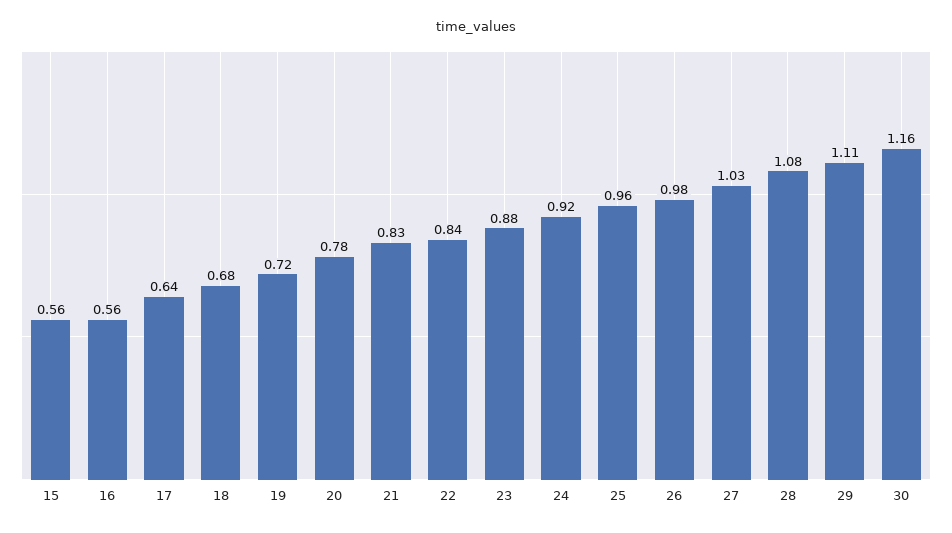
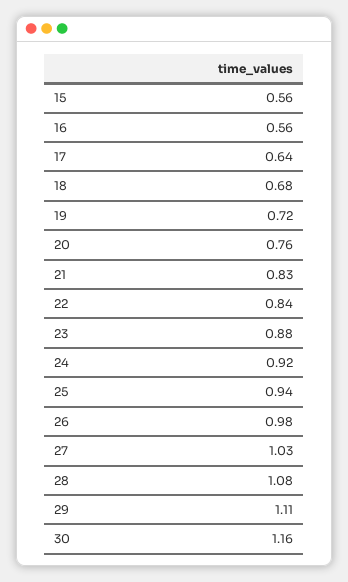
  {
    "15": 0.56,
    "16": 0.56,
    "17": 0.64,
    "18": 0.68,
    "19": 0.72,
-   "20": 0.78,
+   "20": 0.76,
    "21": 0.83,
    "22": 0.84,
    "23": 0.88,
    "24": 0.92,
-   "25": 0.96,
+   "25": 0.94,
    "26": 0.98,
    "27": 1.03,
    "28": 1.08,
    "29": 1.11,
    "30": 1.16
  }

